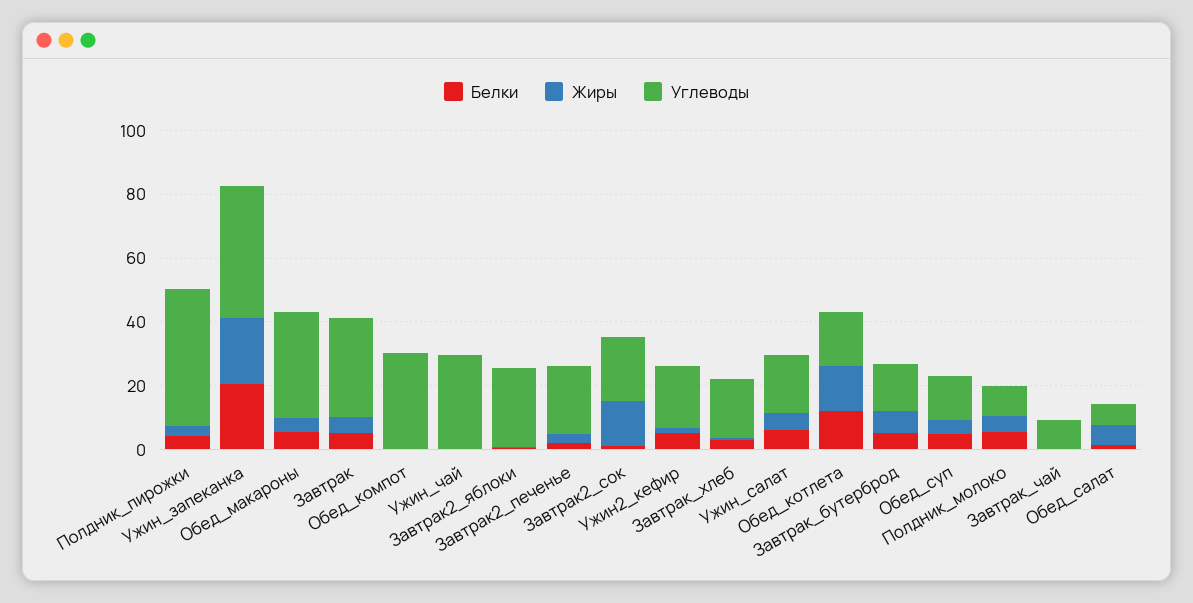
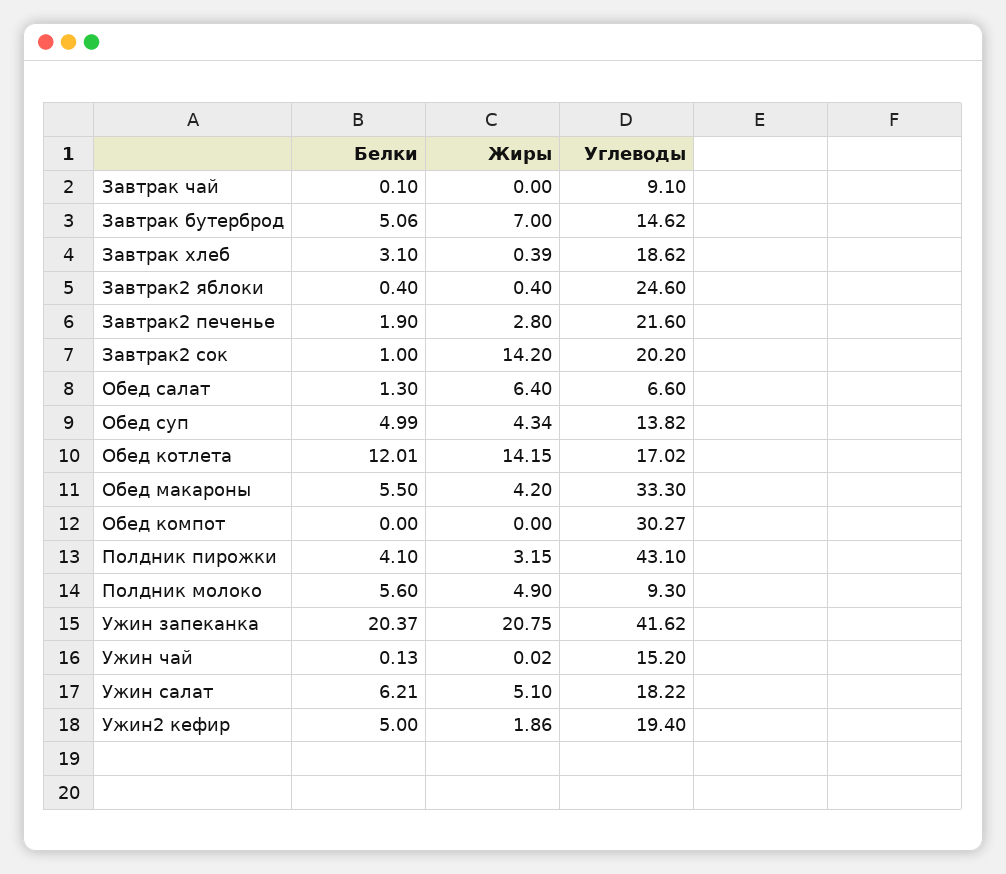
  {
    "Белки": {
      "Полдник_пирожки": 4.1,
      "Ужин_запеканка": 20.37,
      "Обед_макароны": 5.5,
-     "Завтрак": 5,
      "Обед_компот": 0,
      "Ужин_чай": 0.13,
      "Завтрак2_яблоки": 0.4,
      "Завтрак2_печенье": 1.9,
      "Завтрак2_сок": 1,
      "Ужин2_кефир": 5,
      "Завтрак_хлеб": 3.1,
      "Ужин_салат": 6.21,
      "Обед_котлета": 12.01,
      "Завтрак_бутерброд": 5.06,
      "Обед_суп": 4.99,
      "Полдник_молоко": 5.6,
      "Завтрак_чай": 0.1,
      "Обед_салат": 1.3
    },
    "Жиры": {
      "Полдник_пирожки": 3.15,
      "Ужин_запеканка": 20.75,
      "Обед_макароны": 4.2,
-     "Завтрак": 5,
      "Обед_компот": 0,
      "Ужин_чай": 0.02,
      "Завтрак2_яблоки": 0.4,
      "Завтрак2_печенье": 2.8,
      "Завтрак2_сок": 14.2,
      "Ужин2_кефир": 1.86,
      "Завтрак_хлеб": 0.39,
      "Ужин_салат": 5.1,
      "Обед_котлета": 14.15,
      "Завтрак_бутерброд": 7,
      "Обед_суп": 4.34,
      "Полдник_молоко": 4.9,
      "Завтрак_чай": 0,
      "Обед_салат": 6.4
    },
    "Углеводы": {
      "Полдник_пирожки": 43.1,
      "Ужин_запеканка": 41.62,
      "Обед_макароны": 33.3,
-     "Завтрак": 30,
      "Обед_компот": 30.27,
-     "Ужин_чай": 30,
+     "Ужин_чай": 15.2,
      "Завтрак2_яблоки": 24.6,
      "Завтрак2_печенье": 21.6,
      "Завтрак2_сок": 20.2,
      "Ужин2_кефир": 19.4,
      "Завтрак_хлеб": 18.62,
      "Ужин_салат": 18.22,
      "Обед_котлета": 17.02,
      "Завтрак_бутерброд": 14.62,
      "Обед_суп": 13.82,
      "Полдник_молоко": 9.3,
      "Завтрак_чай": 9.1,
      "Обед_салат": 6.6
    }
  }

